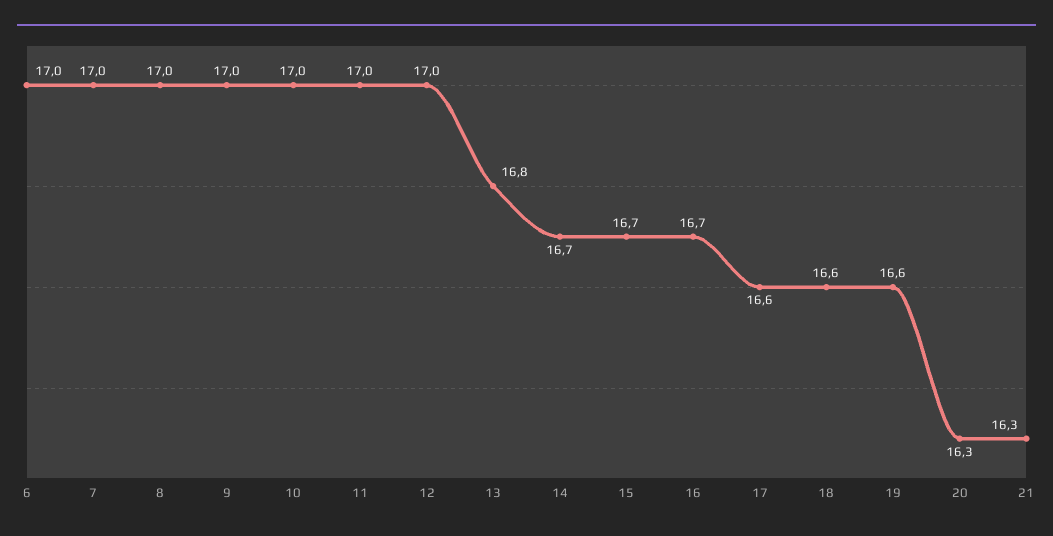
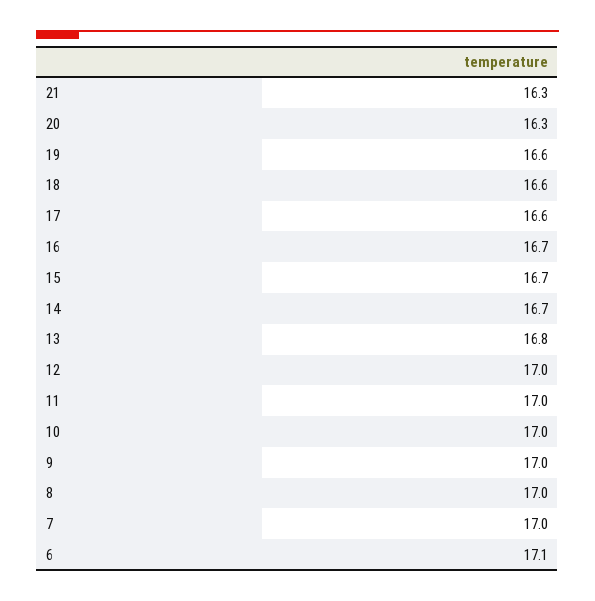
  {
-   "6": 17,
+   "6": 17.1,
    "7": 17,
    "8": 17,
    "9": 17,
    "10": 17,
    "11": 17,
    "12": 17,
    "13": 16.8,
    "14": 16.7,
    "15": 16.7,
    "16": 16.7,
    "17": 16.6,
    "18": 16.6,
    "19": 16.6,
    "20": 16.3,
    "21": 16.3
  }

